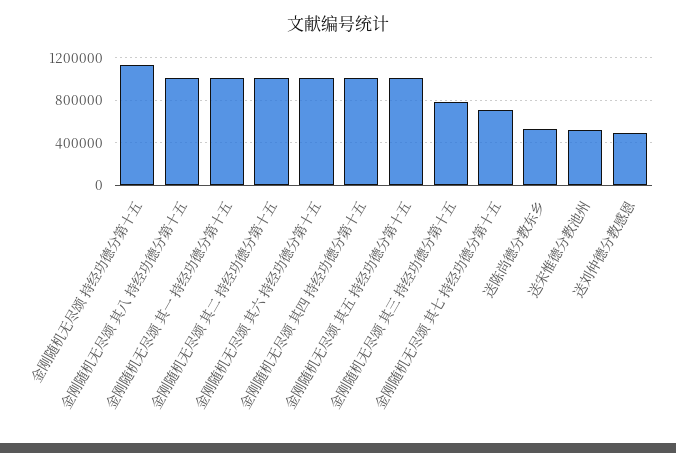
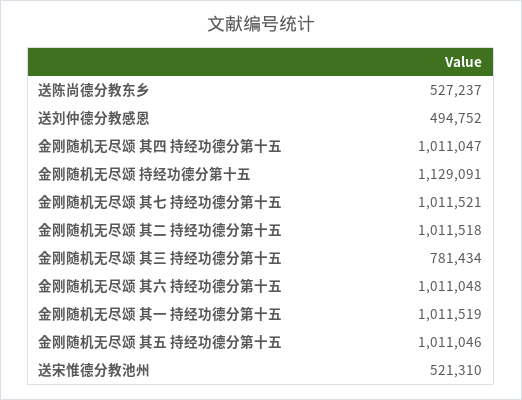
  {
    "金刚随机无尽颂 持经功德分第十五": 1129091,
-   "金刚随机无尽颂 其八 持经功德分第十五": 1000000,
    "金刚随机无尽颂 其一 持经功德分第十五": 1011519,
    "金刚随机无尽颂 其二 持经功德分第十五": 1011518,
    "金刚随机无尽颂 其六 持经功德分第十五": 1011048,
    "金刚随机无尽颂 其四 持经功德分第十五": 1011047,
    "金刚随机无尽颂 其五 持经功德分第十五": 1011046,
    "金刚随机无尽颂 其三 持经功德分第十五": 781434,
-   "金刚随机无尽颂 其七 持经功德分第十五": 700000,
+   "金刚随机无尽颂 其七 持经功德分第十五": 1011521,
    "送陈尚德分教东乡": 527237,
    "送宋惟德分教池州": 521310,
    "送刘仲德分教感恩": 494752
  }

